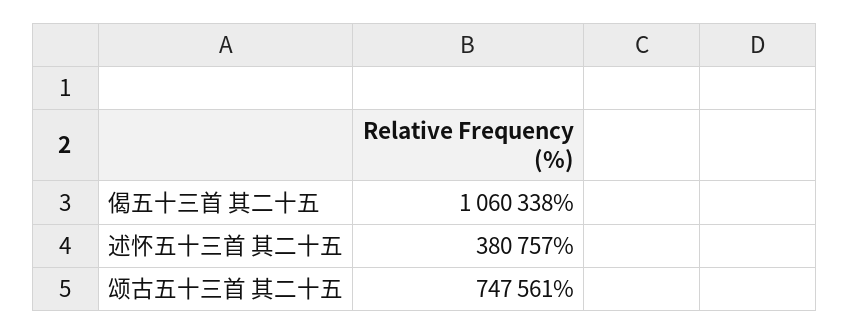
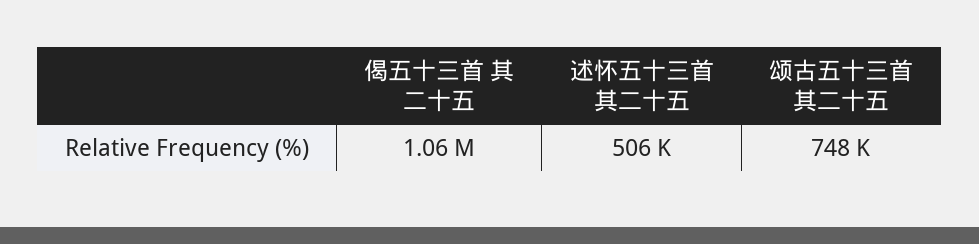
  {
    "偈五十三首 其二十五": 1060338,
-   "述怀五十三首 其二十五": 380757,
+   "述怀五十三首 其二十五": 506000,
    "颂古五十三首 其二十五": 747561
  }

